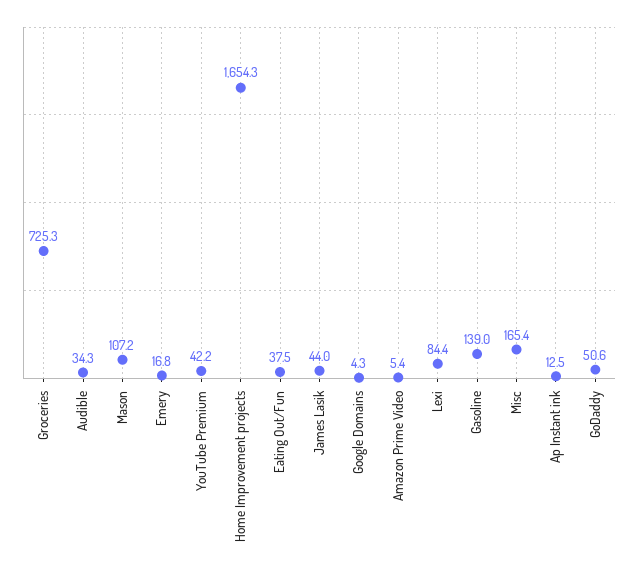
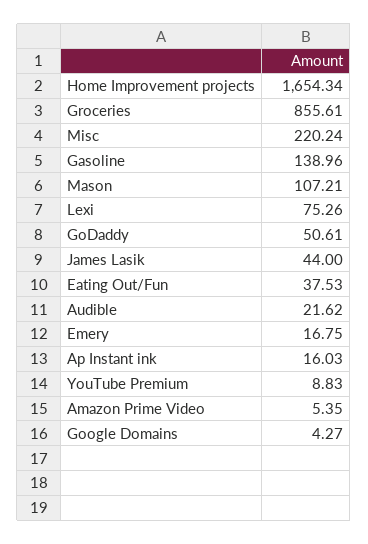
  {
-   "Groceries": 725.3,
+   "Groceries": 855.61,
-   "Audible": 34.3,
+   "Audible": 21.62,
    "Mason": 107.21,
    "Emery": 16.75,
-   "YouTube Premium": 42.2,
+   "YouTube Premium": 8.83,
    "Home Improvement projects": 1654.34,
    "Eating Out/Fun": 37.53,
    "James Lasik": 44,
    "Google Domains": 4.27,
    "Amazon Prime Video": 5.35,
-   "Lexi": 84.4,
+   "Lexi": 75.26,
    "Gasoline": 138.96,
-   "Misc": 165.4,
+   "Misc": 220.24,
-   "Ap Instant ink": 12.5,
+   "Ap Instant ink": 16.03,
    "GoDaddy": 50.61
  }

